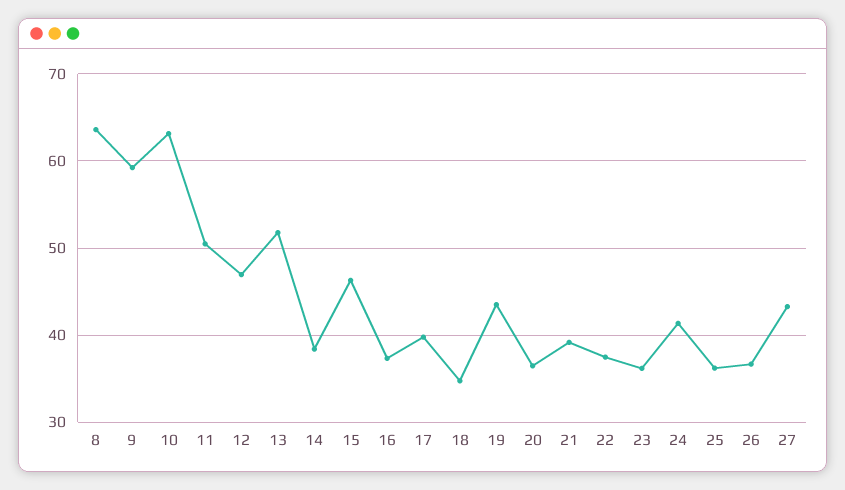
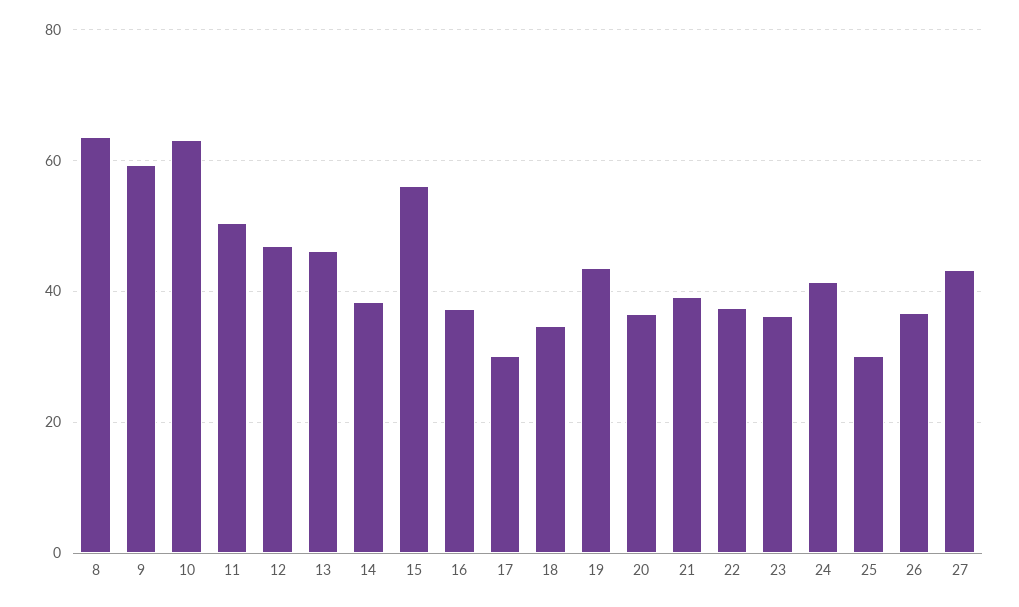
  {
    "8": 64,
    "9": 59,
    "10": 63,
    "11": 50,
    "12": 47,
-   "13": 52,
+   "13": 46,
    "14": 38,
-   "15": 46,
+   "15": 56,
    "16": 37,
-   "17": 40,
+   "17": 30,
    "18": 35,
    "19": 44,
    "20": 36,
    "21": 39,
    "22": 37,
    "23": 36,
    "24": 41,
-   "25": 36,
+   "25": 30,
    "26": 37,
    "27": 43
  }

